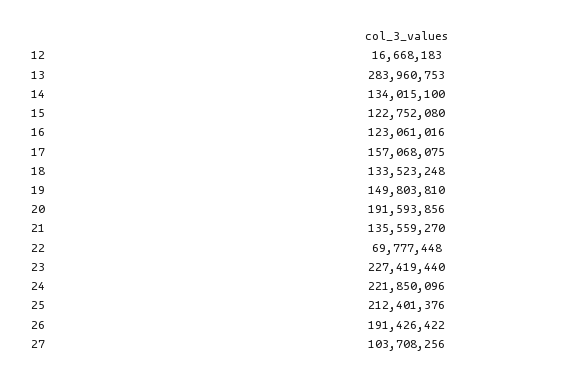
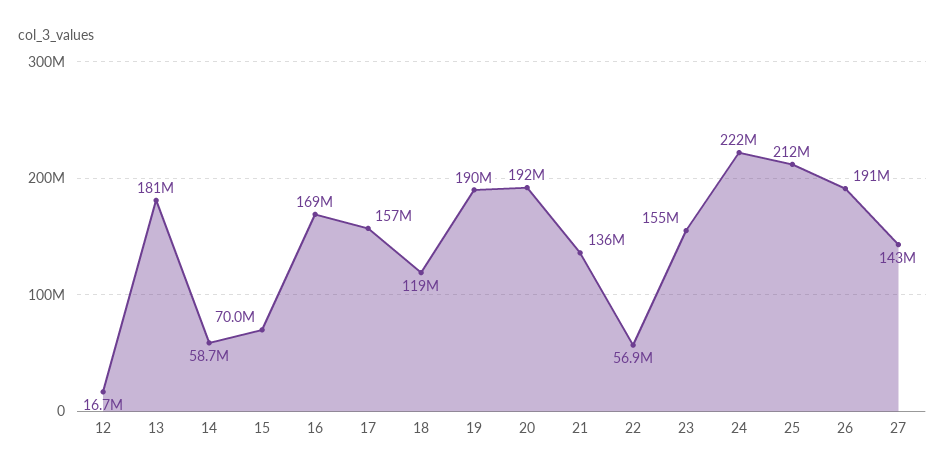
  {
    "12": 16668183,
-   "13": 283960753,
+   "13": 181000000,
-   "14": 134015100,
+   "14": 58700000,
-   "15": 122752080,
+   "15": 70000000,
-   "16": 123061016,
+   "16": 169000000,
    "17": 157068075,
-   "18": 133523248,
+   "18": 119000000,
-   "19": 149803810,
+   "19": 190000000,
    "20": 191593856,
    "21": 135559270,
-   "22": 69777448,
+   "22": 56900000,
-   "23": 227419440,
+   "23": 155000000,
    "24": 221850096,
    "25": 212401376,
    "26": 191426422,
-   "27": 103708256
+   "27": 143000000
  }

